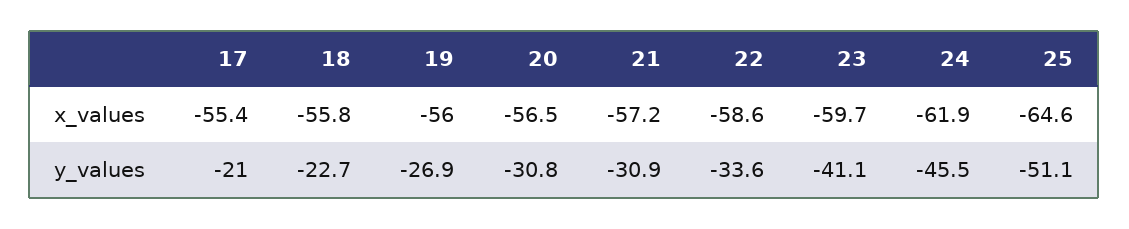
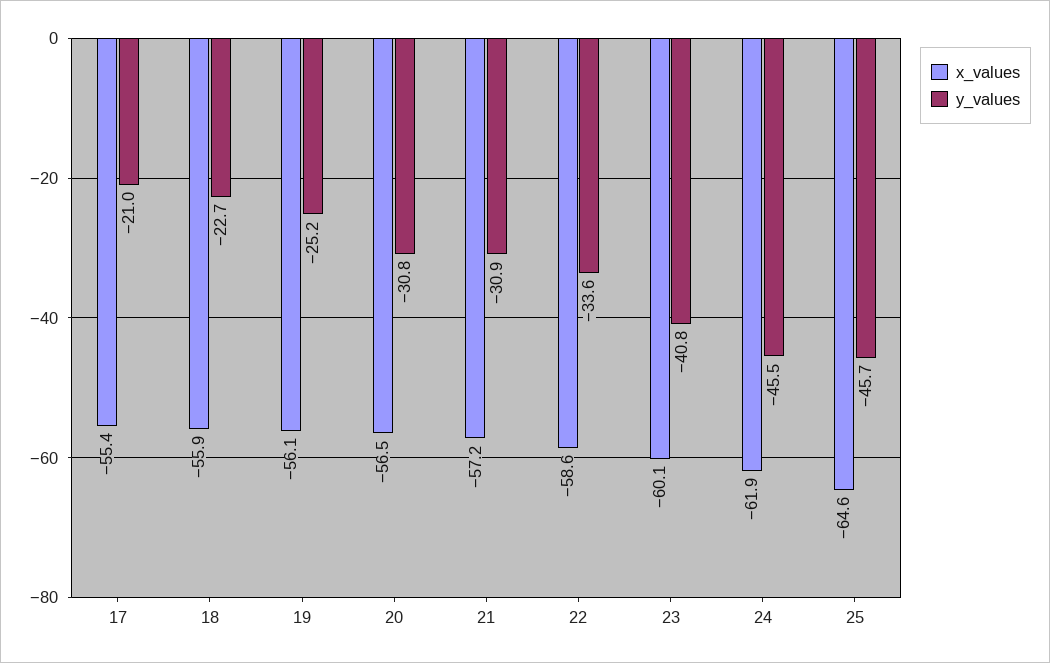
  {
    "x_values": {
      "17": -55.4,
-     "18": -55.8,
+     "18": -55.9,
-     "19": -56,
+     "19": -56.1,
      "20": -56.5,
      "21": -57.2,
      "22": -58.6,
-     "23": -59.7,
+     "23": -60.1,
      "24": -61.9,
      "25": -64.6
    },
    "y_values": {
      "17": -21,
      "18": -22.7,
-     "19": -26.9,
+     "19": -25.2,
      "20": -30.8,
      "21": -30.9,
      "22": -33.6,
-     "23": -41.1,
+     "23": -40.8,
      "24": -45.5,
-     "25": -51.1
+     "25": -45.7
    }
  }

